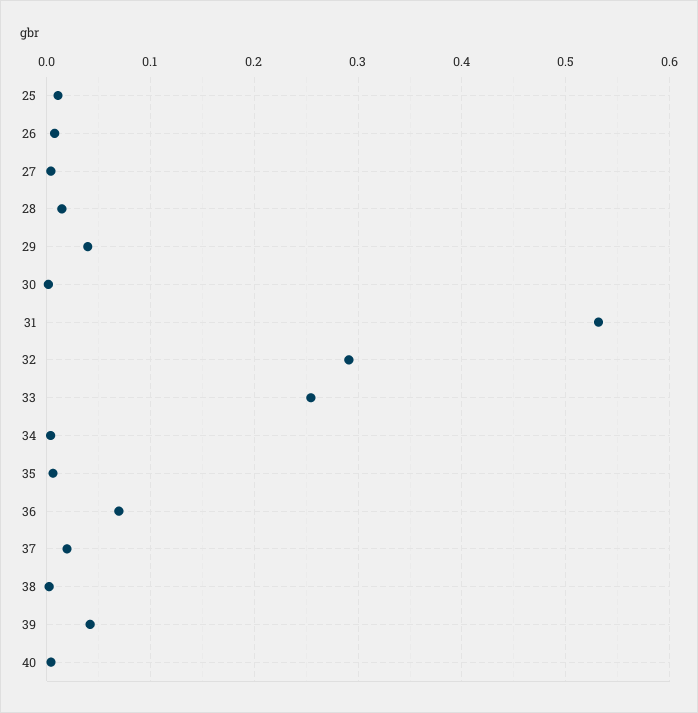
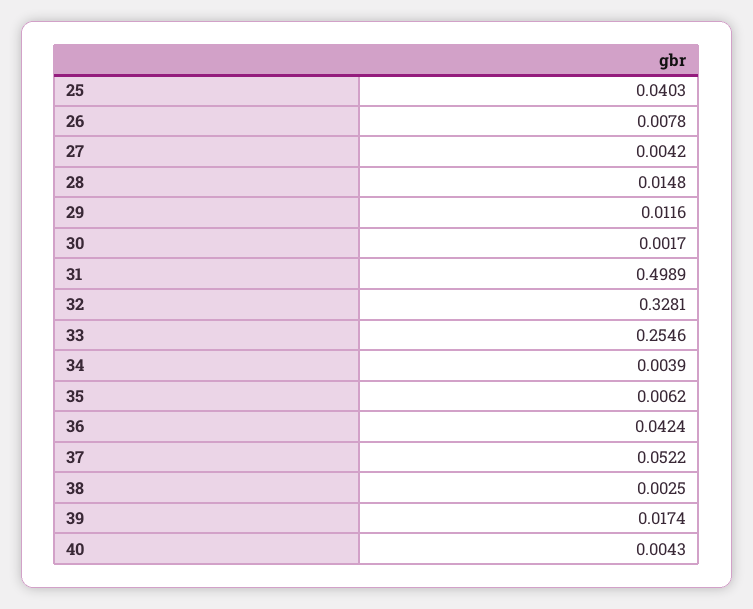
  {
-   "25": 0.01,
+   "25": 0.0403,
    "26": 0.0078,
    "27": 0.0042,
    "28": 0.0148,
-   "29": 0.04,
+   "29": 0.0116,
    "30": 0.0017,
-   "31": 0.53,
+   "31": 0.4989,
-   "32": 0.29,
+   "32": 0.3281,
    "33": 0.2546,
    "34": 0.0039,
    "35": 0.0062,
-   "36": 0.07,
+   "36": 0.0424,
-   "37": 0.02,
+   "37": 0.0522,
    "38": 0.0025,
-   "39": 0.04,
+   "39": 0.0174,
    "40": 0.0043
  }

